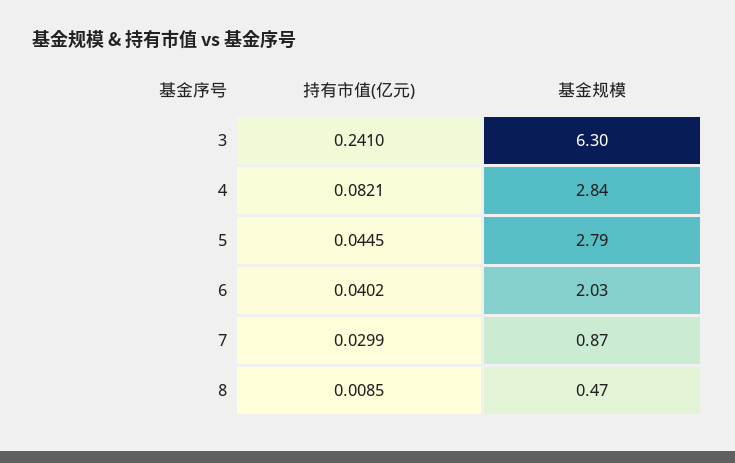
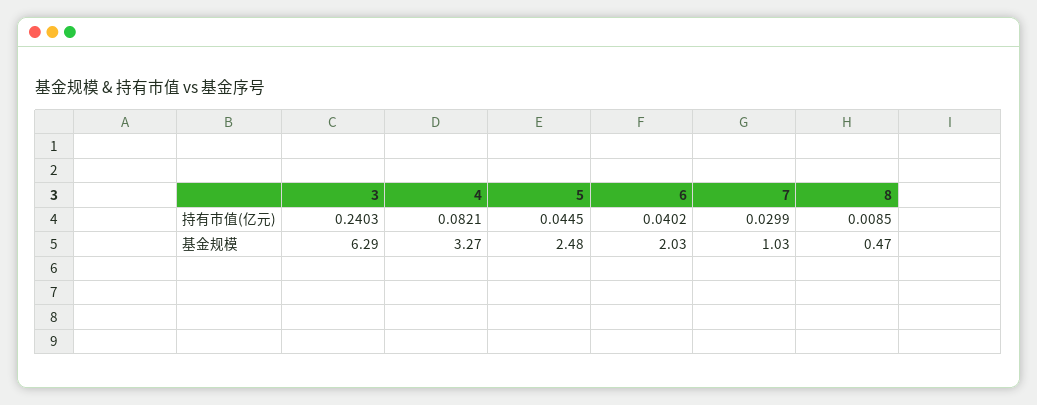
  {
    "持有市值(亿元)": {
-     "3": 0.241,
+     "3": 0.2403,
      "4": 0.0821,
      "5": 0.0445,
      "6": 0.0402,
      "7": 0.0299,
      "8": 0.0085
    },
    "基金规模": {
-     "3": 6.3,
+     "3": 6.29,
-     "4": 2.84,
+     "4": 3.27,
-     "5": 2.79,
+     "5": 2.48,
      "6": 2.03,
-     "7": 0.87,
+     "7": 1.03,
      "8": 0.47
    }
  }

